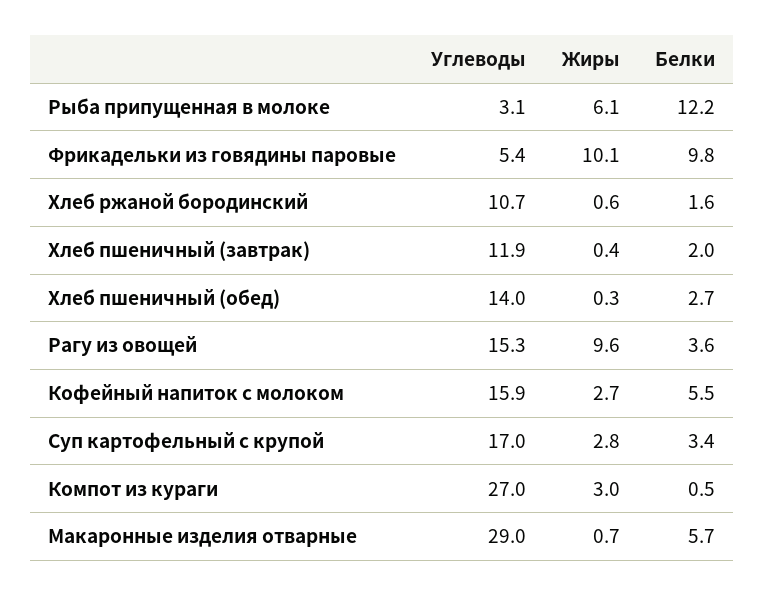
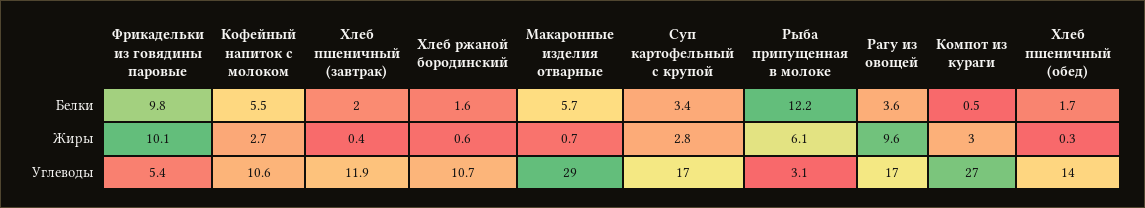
  {
    "Углеводы": {
      "Рыба припущенная в молоке": 3.1,
      "Фрикадельки из говядины паровые": 5.4,
      "Хлеб ржаной бородинский": 10.7,
      "Хлеб пшеничный (завтрак)": 11.9,
      "Хлеб пшеничный (обед)": 14,
-     "Рагу из овощей": 15.3,
+     "Рагу из овощей": 17,
-     "Кофейный напиток с молоком": 15.9,
+     "Кофейный напиток с молоком": 10.6,
      "Суп картофельный с крупой": 17,
      "Компот из кураги": 27,
      "Макаронные изделия отварные": 29
    },
    "Жиры": {
      "Рыба припущенная в молоке": 6.1,
      "Фрикадельки из говядины паровые": 10.1,
      "Хлеб ржаной бородинский": 0.6,
      "Хлеб пшеничный (завтрак)": 0.4,
      "Хлеб пшеничный (обед)": 0.3,
      "Рагу из овощей": 9.6,
      "Кофейный напиток с молоком": 2.7,
      "Суп картофельный с крупой": 2.8,
      "Компот из кураги": 3,
      "Макаронные изделия отварные": 0.7
    },
    "Белки": {
      "Рыба припущенная в молоке": 12.2,
      "Фрикадельки из говядины паровые": 9.8,
      "Хлеб ржаной бородинский": 1.6,
      "Хлеб пшеничный (завтрак)": 2,
-     "Хлеб пшеничный (обед)": 2.7,
+     "Хлеб пшеничный (обед)": 1.7,
      "Рагу из овощей": 3.6,
      "Кофейный напиток с молоком": 5.5,
      "Суп картофельный с крупой": 3.4,
      "Компот из кураги": 0.5,
      "Макаронные изделия отварные": 5.7
    }
  }

